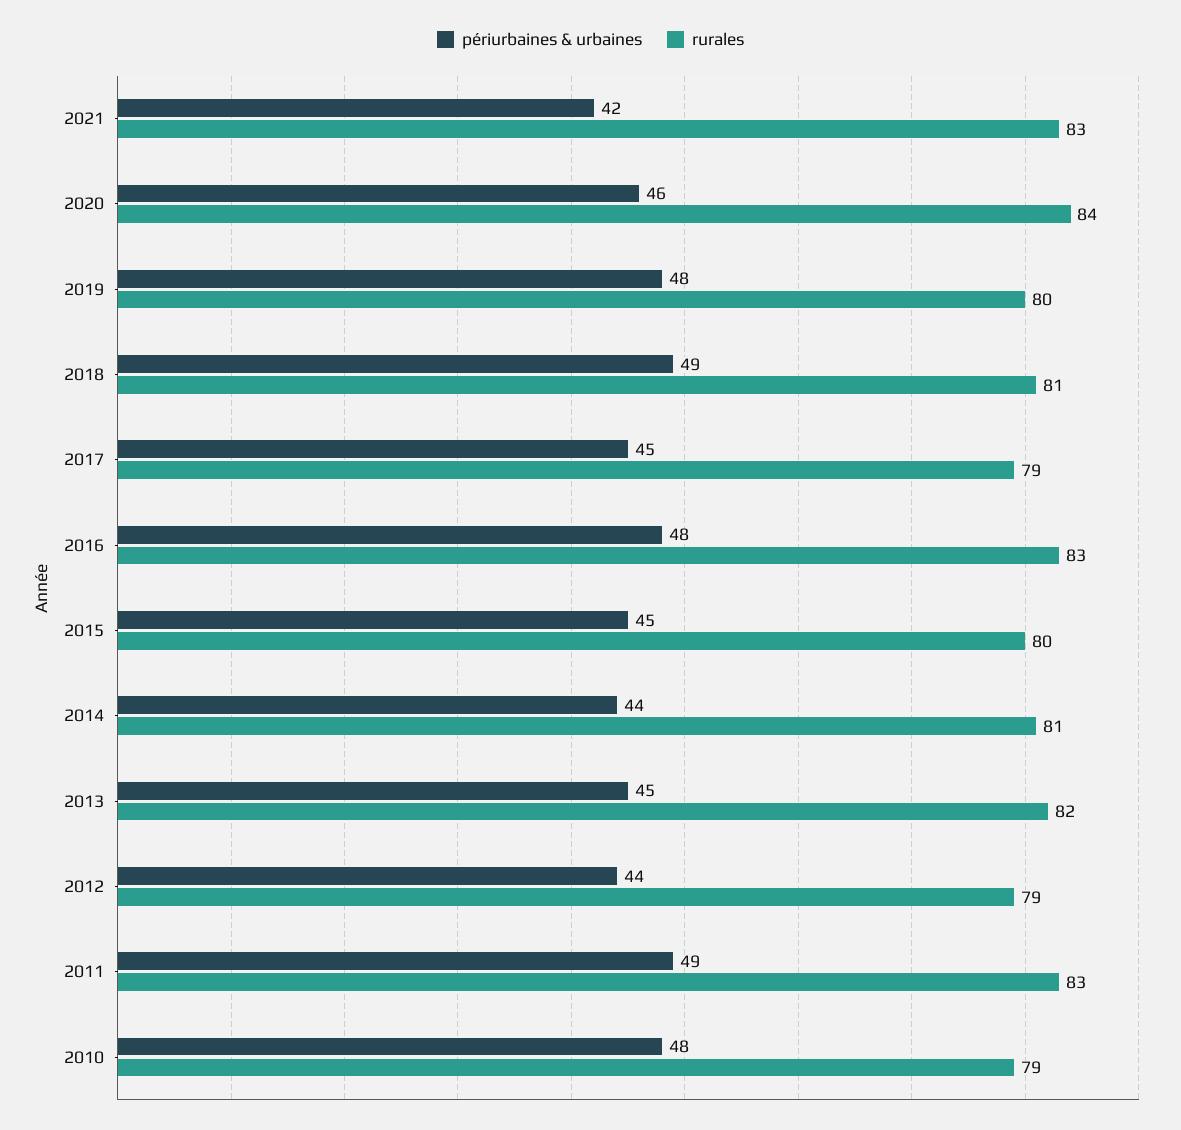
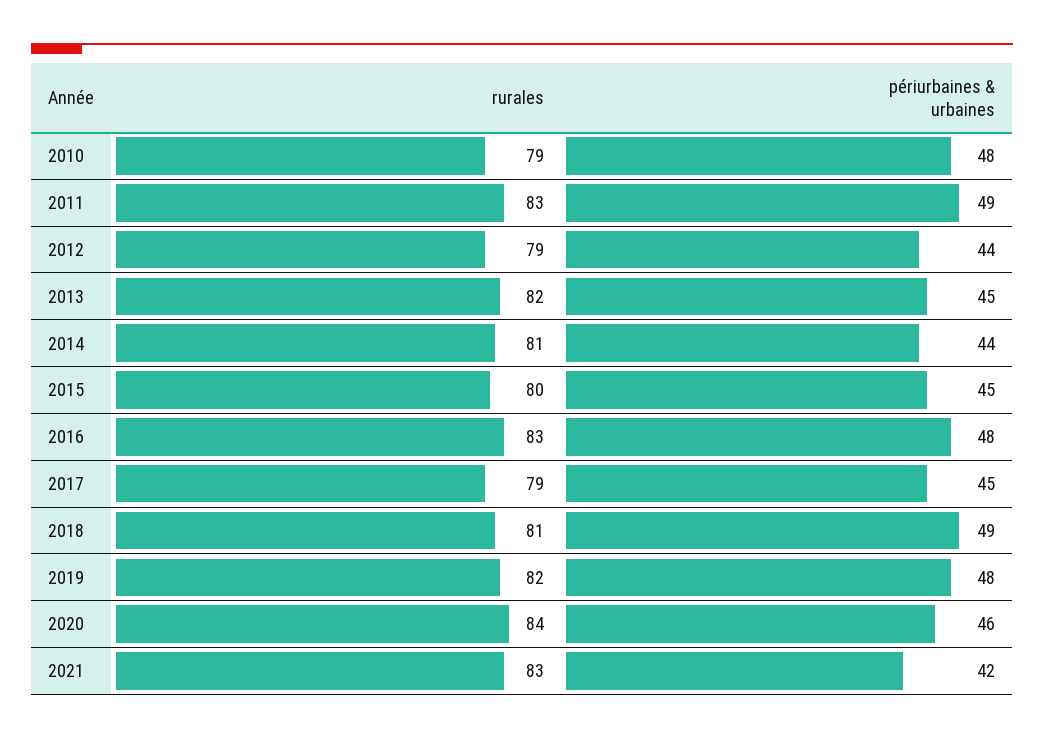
  {
    "périurbaines & urbaines": {
      "2021": 42,
      "2020": 46,
      "2019": 48,
      "2018": 49,
      "2017": 45,
      "2016": 48,
      "2015": 45,
      "2014": 44,
      "2013": 45,
      "2012": 44,
      "2011": 49,
      "2010": 48
    },
    "rurales": {
      "2021": 83,
      "2020": 84,
-     "2019": 80,
+     "2019": 82,
      "2018": 81,
      "2017": 79,
      "2016": 83,
      "2015": 80,
      "2014": 81,
      "2013": 82,
      "2012": 79,
      "2011": 83,
      "2010": 79
    }
  }

